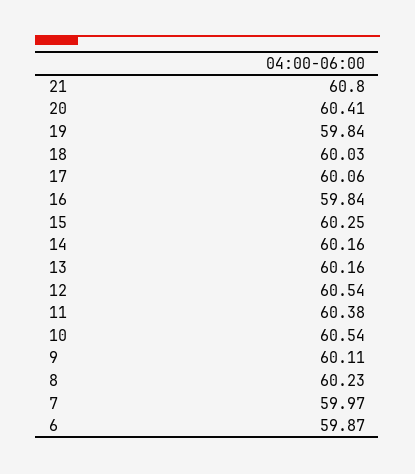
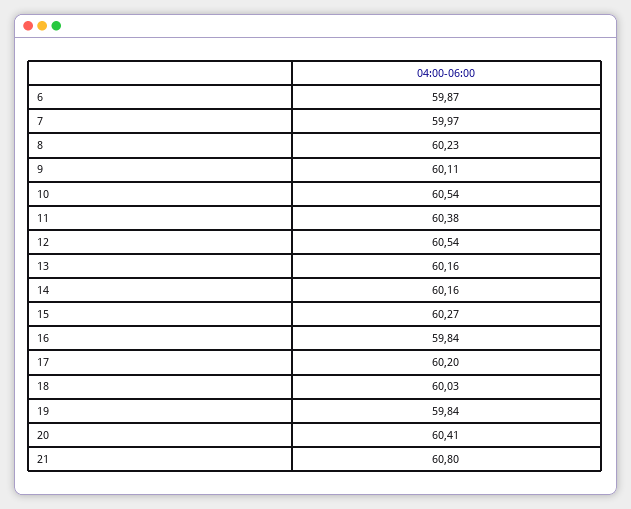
  {
    "21": 60.8,
    "20": 60.41,
    "19": 59.84,
    "18": 60.03,
-   "17": 60.06,
+   "17": 60.2,
    "16": 59.84,
-   "15": 60.25,
+   "15": 60.27,
    "14": 60.16,
    "13": 60.16,
    "12": 60.54,
    "11": 60.38,
    "10": 60.54,
    "9": 60.11,
    "8": 60.23,
    "7": 59.97,
    "6": 59.87
  }

